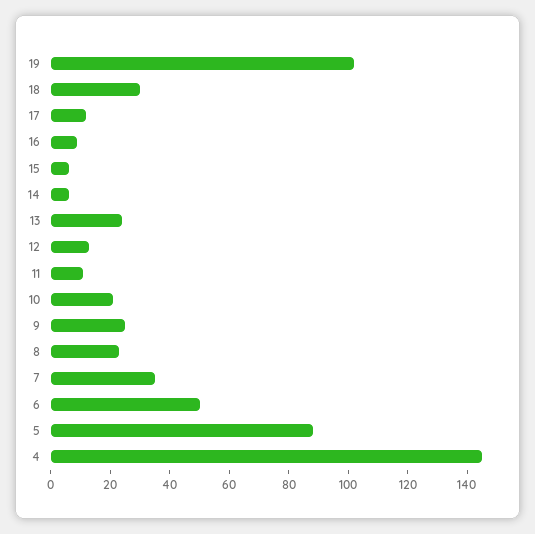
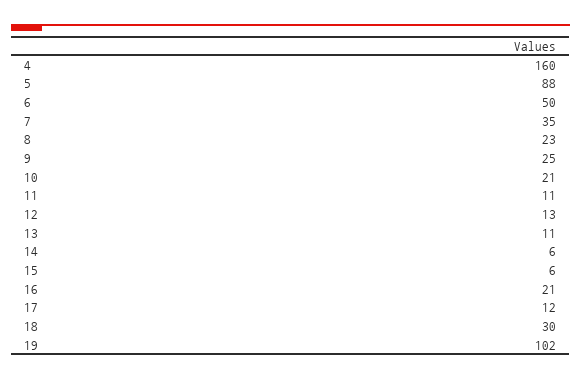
  {
    "19": 102,
    "18": 30,
    "17": 12,
-   "16": 10,
+   "16": 21,
    "15": 6,
    "14": 6,
-   "13": 25,
+   "13": 11,
    "12": 13,
    "11": 11,
    "10": 21,
    "9": 25,
    "8": 23,
    "7": 35,
    "6": 50,
    "5": 88,
-   "4": 145
+   "4": 160
  }

